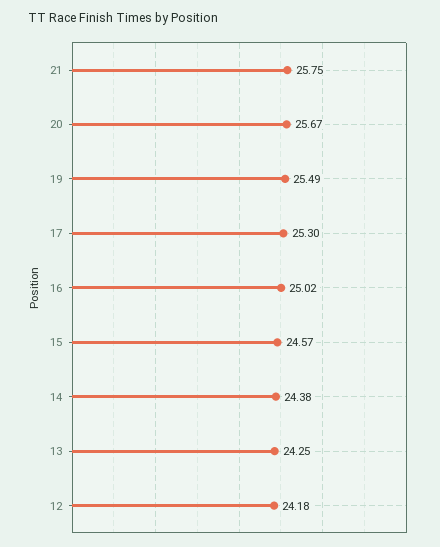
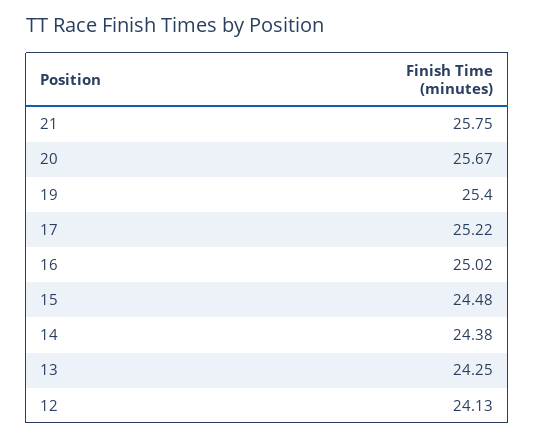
  {
    "21": 25.75,
    "20": 25.67,
-   "19": 25.49,
+   "19": 25.4,
-   "17": 25.3,
+   "17": 25.22,
    "16": 25.02,
-   "15": 24.57,
+   "15": 24.48,
    "14": 24.38,
    "13": 24.25,
-   "12": 24.18
+   "12": 24.13
  }

